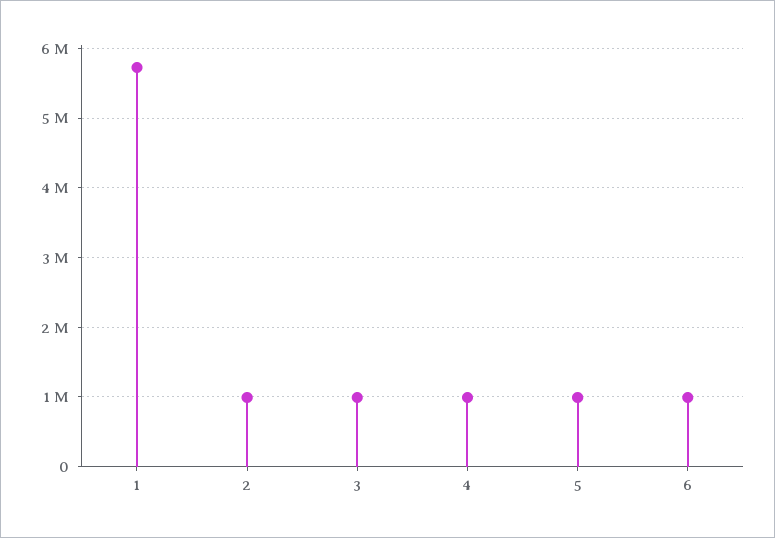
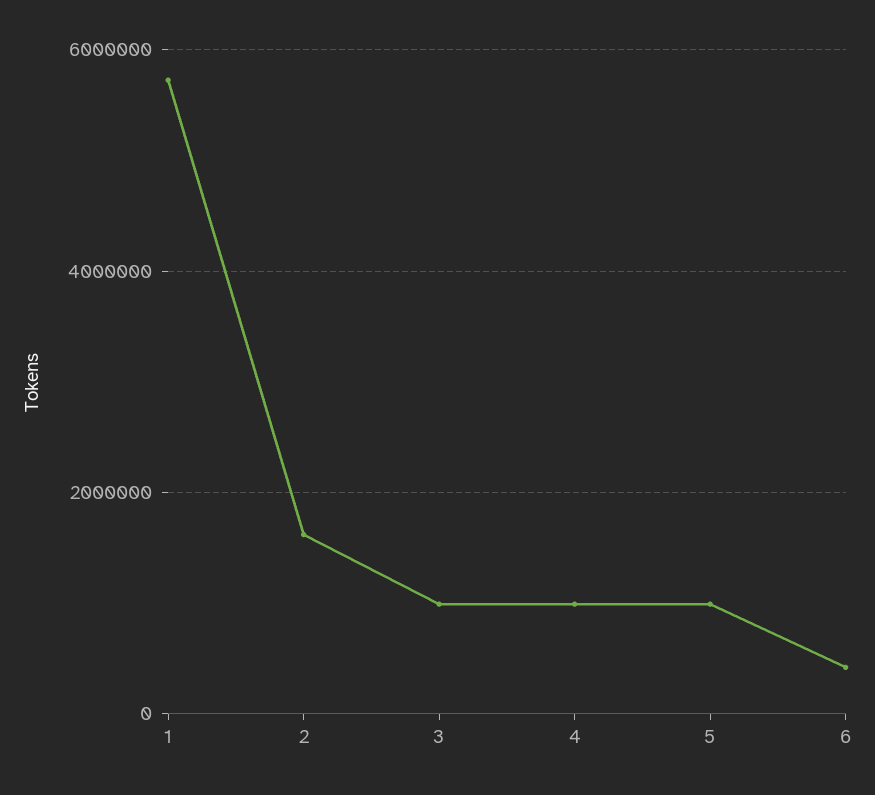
  {
    "1": 5700000,
-   "2": 1000000,
+   "2": 1600000,
    "3": 1000000,
    "4": 1000000,
    "5": 1000000,
-   "6": 1000000
+   "6": 400000
  }

